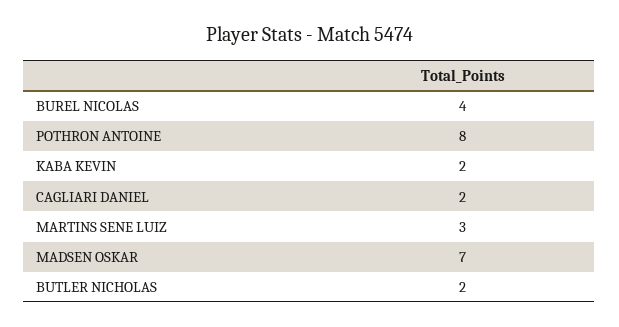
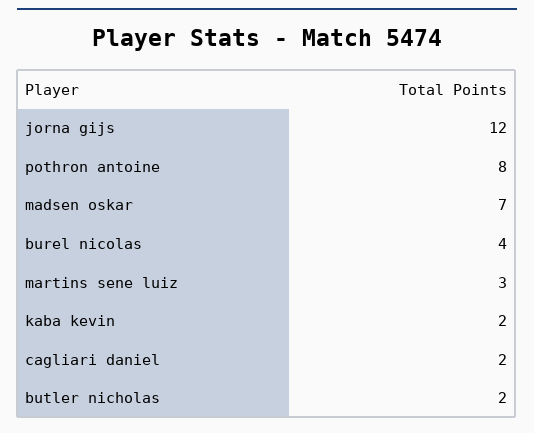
  {
    "BUREL NICOLAS": 4,
    "POTHRON ANTOINE": 8,
    "KABA KEVIN": 2,
    "CAGLIARI DANIEL": 2,
    "MARTINS SENE LUIZ": 3,
    "MADSEN OSKAR": 7,
-   "BUTLER NICHOLAS": 2
+   "BUTLER NICHOLAS": 2,
+   "jorna gijs": 12
  }

